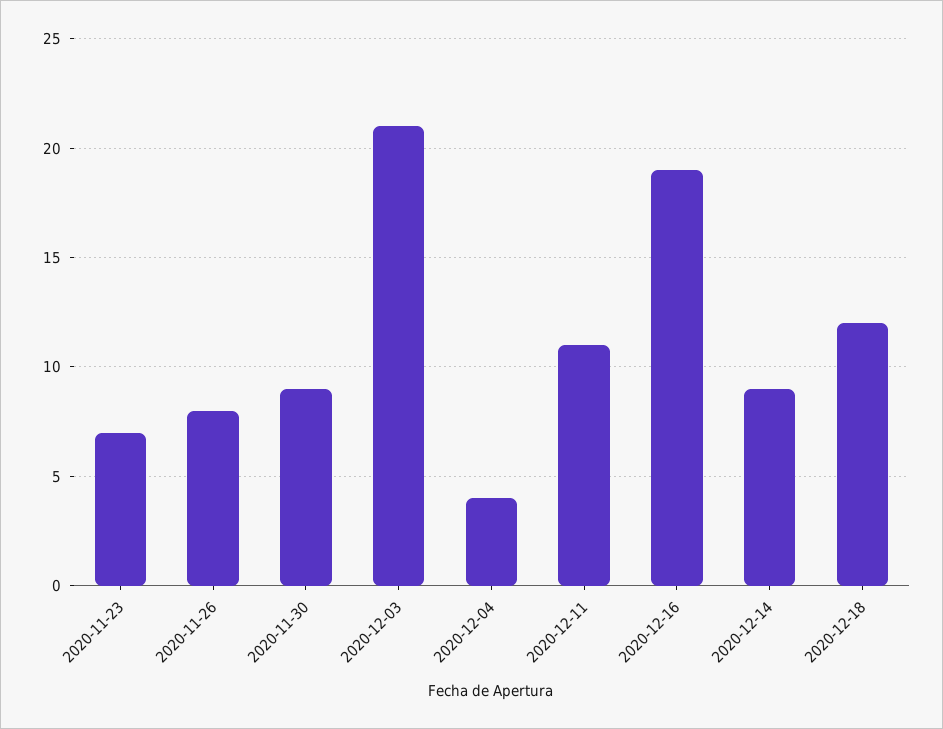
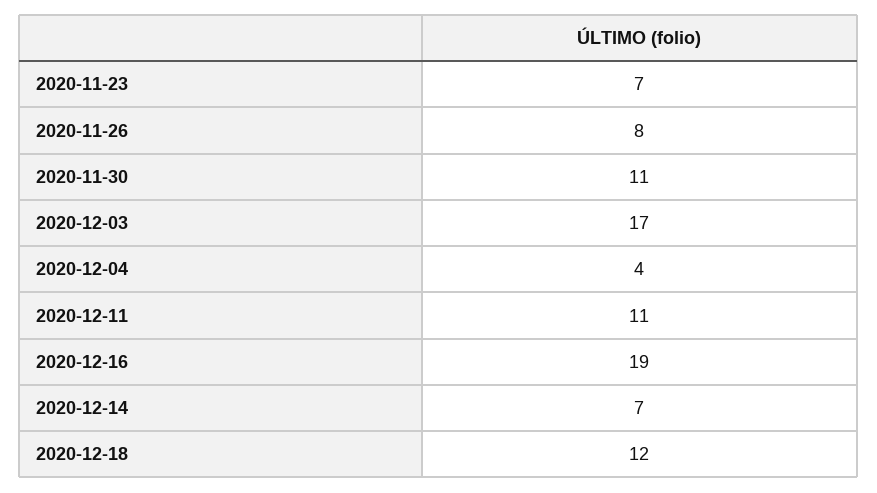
  {
    "2020-11-23": 7,
    "2020-11-26": 8,
-   "2020-11-30": 9,
+   "2020-11-30": 11,
-   "2020-12-03": 21,
+   "2020-12-03": 17,
    "2020-12-04": 4,
    "2020-12-11": 11,
    "2020-12-16": 19,
-   "2020-12-14": 9,
+   "2020-12-14": 7,
    "2020-12-18": 12
  }

